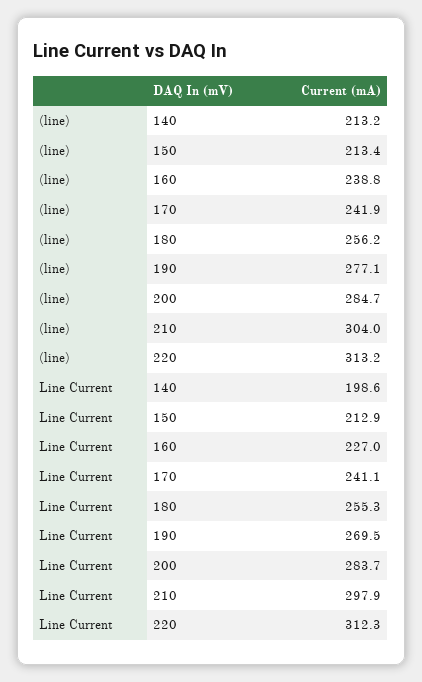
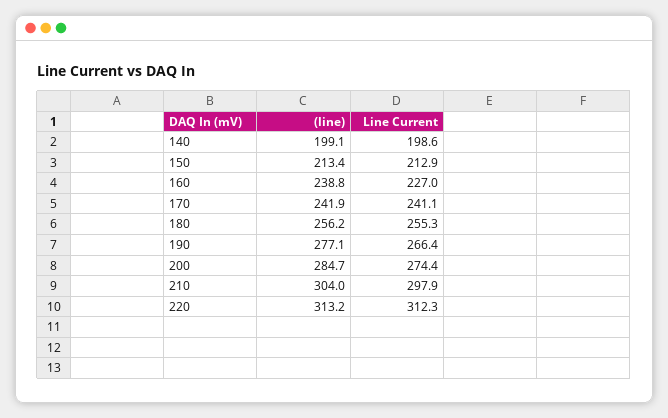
  {
    "(line)": {
-     "140": 213.2,
+     "140": 199.1,
      "150": 213.4,
      "160": 238.8,
      "170": 241.9,
      "180": 256.2,
      "190": 277.1,
      "200": 284.7,
      "210": 304,
      "220": 313.2
    },
    "Line Current": {
      "140": 198.6,
      "150": 212.9,
      "160": 227,
      "170": 241.1,
      "180": 255.3,
-     "190": 269.5,
+     "190": 266.4,
-     "200": 283.7,
+     "200": 274.4,
      "210": 297.9,
      "220": 312.3
    }
  }

